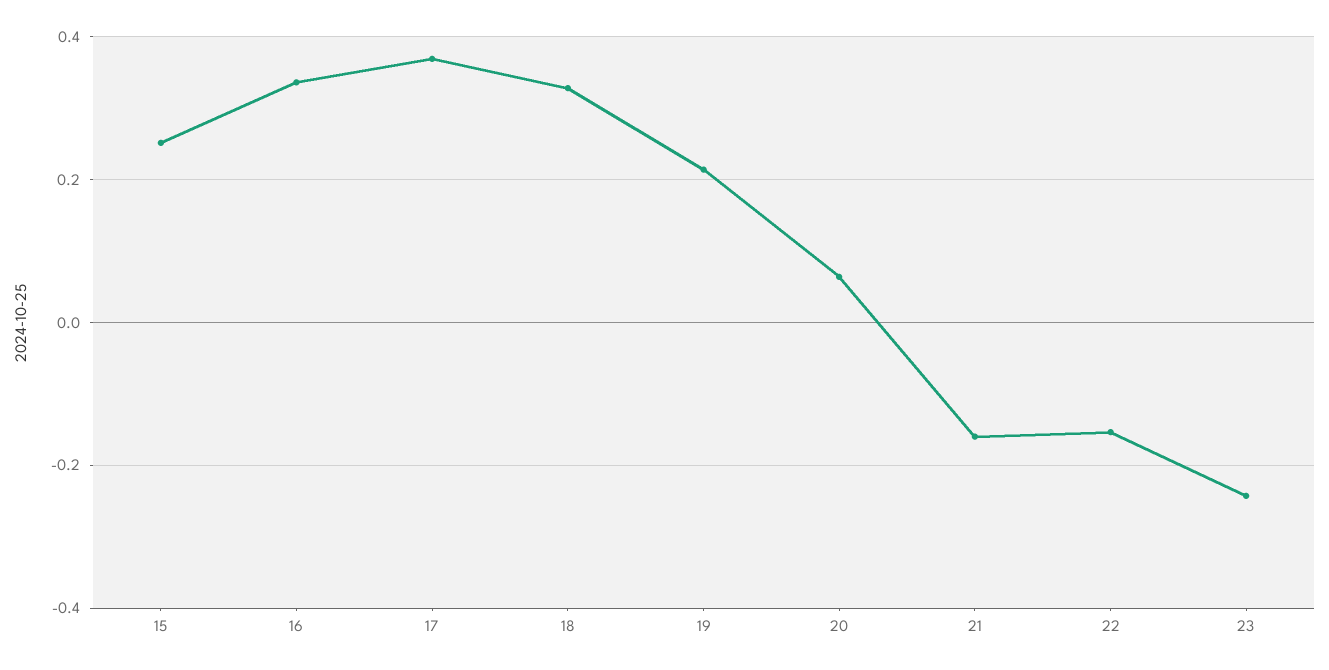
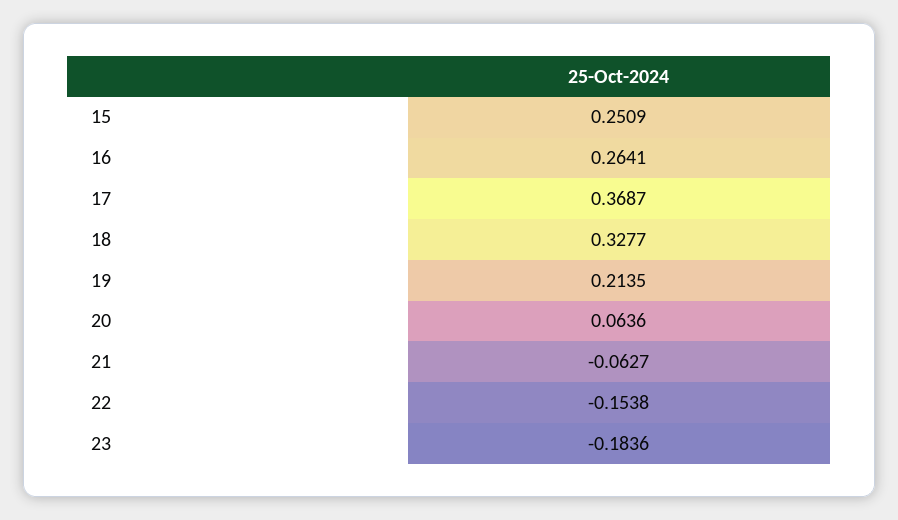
  {
    "15": 0.2509,
-   "16": 0.34,
+   "16": 0.2641,
    "17": 0.3687,
    "18": 0.3277,
    "19": 0.2135,
    "20": 0.0636,
-   "21": -0.16,
+   "21": -0.0627,
    "22": -0.1538,
-   "23": -0.24
+   "23": -0.1836
  }

